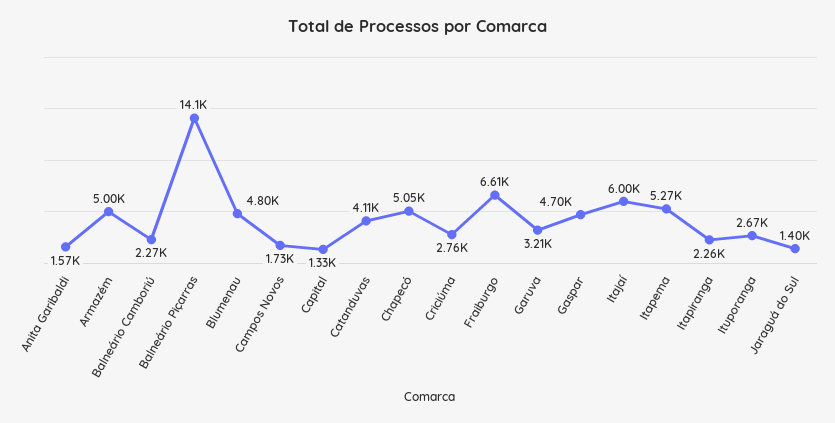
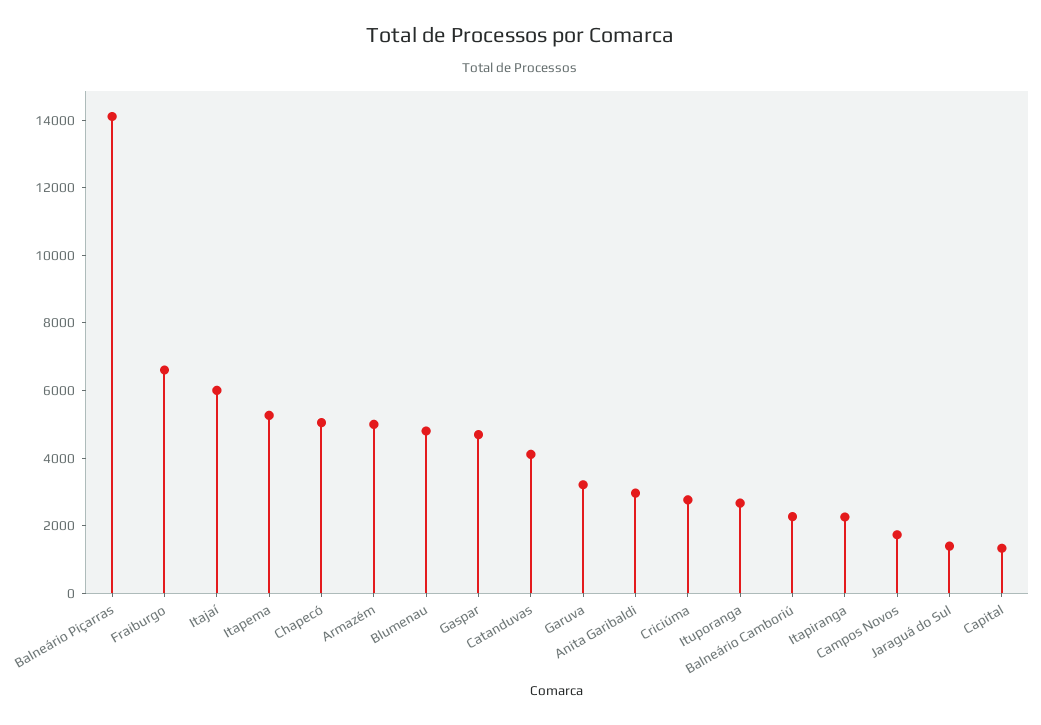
  {
-   "Anita Garibaldi": 1570,
+   "Anita Garibaldi": 3000,
    "Armazém": 5000,
    "Balneário Camboriú": 2270,
    "Balneário Piçarras": 14100,
    "Blumenau": 4800,
    "Campos Novos": 1730,
    "Capital": 1330,
    "Catanduvas": 4110,
    "Chapecó": 5050,
    "Criciúma": 2760,
    "Fraiburgo": 6610,
    "Garuva": 3210,
    "Gaspar": 4700,
    "Itajaí": 6000,
    "Itapema": 5270,
    "Itapiranga": 2260,
    "Ituporanga": 2670,
    "Jaraguá do Sul": 1400
  }

